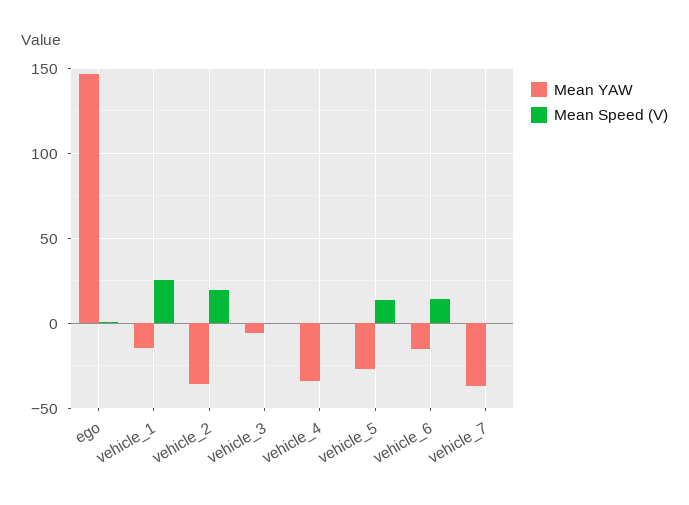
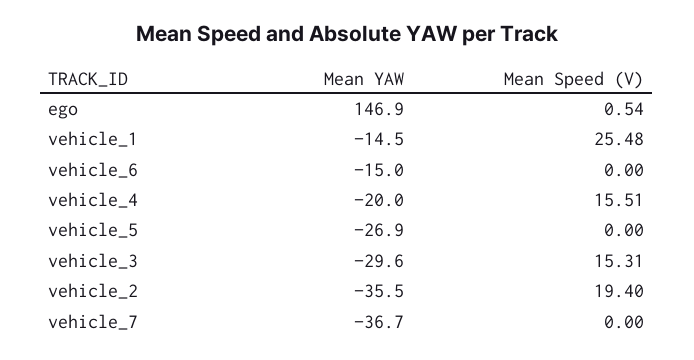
  {
    "Mean YAW": {
      "ego": 146.9,
      "vehicle_1": -14.5,
      "vehicle_2": -35.5,
-     "vehicle_3": -5,
+     "vehicle_3": -29.6,
-     "vehicle_4": -35,
+     "vehicle_4": -20,
      "vehicle_5": -26.9,
      "vehicle_6": -15,
      "vehicle_7": -36.7
    },
    "Mean Speed (V)": {
      "ego": 0.54,
      "vehicle_1": 25.48,
      "vehicle_2": 19.4,
-     "vehicle_3": 0,
+     "vehicle_3": 15.31,
-     "vehicle_4": 0,
+     "vehicle_4": 15.51,
-     "vehicle_5": 15,
+     "vehicle_5": 0,
-     "vehicle_6": 15,
+     "vehicle_6": 0,
      "vehicle_7": 0
    }
  }

